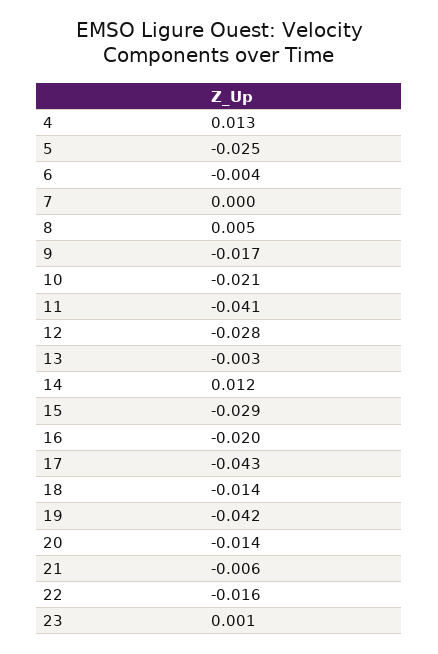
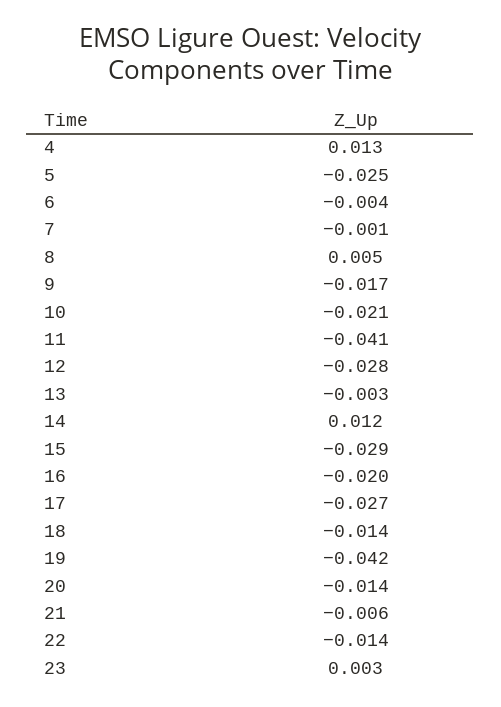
  {
    "4": 0.013,
    "5": -0.025,
    "6": -0.004,
-   "7": 0,
+   "7": -0.001,
    "8": 0.005,
    "9": -0.017,
    "10": -0.021,
    "11": -0.041,
    "12": -0.028,
    "13": -0.003,
    "14": 0.012,
    "15": -0.029,
    "16": -0.02,
-   "17": -0.043,
+   "17": -0.027,
    "18": -0.014,
    "19": -0.042,
    "20": -0.014,
    "21": -0.006,
-   "22": -0.016,
+   "22": -0.014,
-   "23": 0.001
+   "23": 0.003
  }

